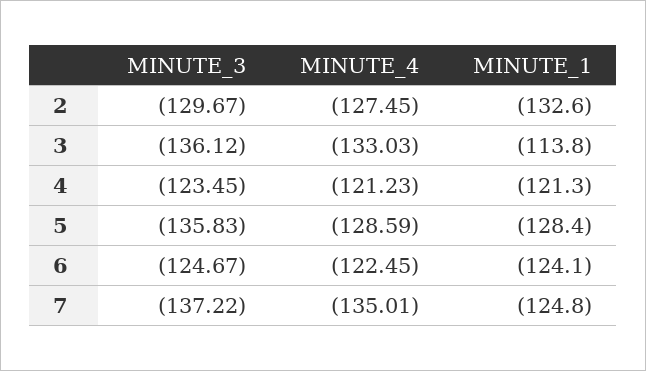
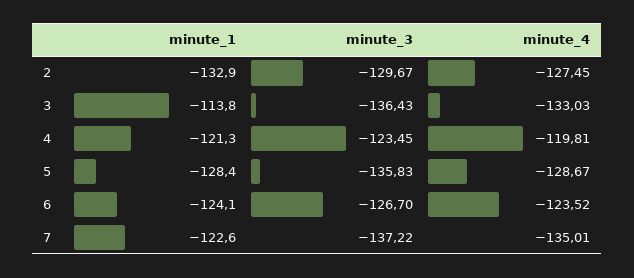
  {
    "MINUTE_3": {
      "2": -129.67,
-     "3": -136.12,
+     "3": -136.43,
      "4": -123.45,
      "5": -135.83,
-     "6": -124.67,
+     "6": -126.7,
      "7": -137.22
    },
    "MINUTE_4": {
      "2": -127.45,
      "3": -133.03,
-     "4": -121.23,
+     "4": -119.81,
-     "5": -128.59,
+     "5": -128.67,
-     "6": -122.45,
+     "6": -123.52,
      "7": -135.01
    },
    "MINUTE_1": {
-     "2": -132.6,
+     "2": -132.9,
      "3": -113.8,
      "4": -121.3,
      "5": -128.4,
      "6": -124.1,
-     "7": -124.8
+     "7": -122.6
    }
  }

